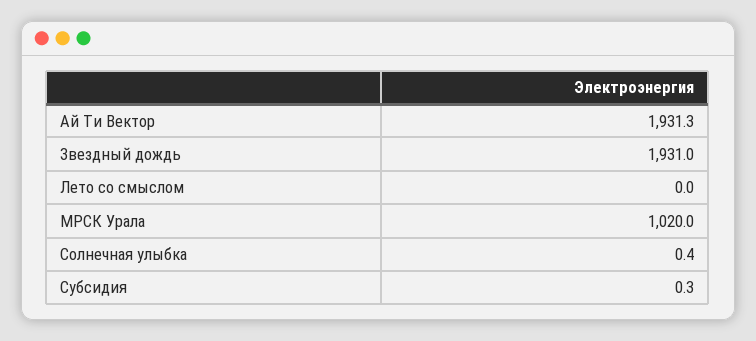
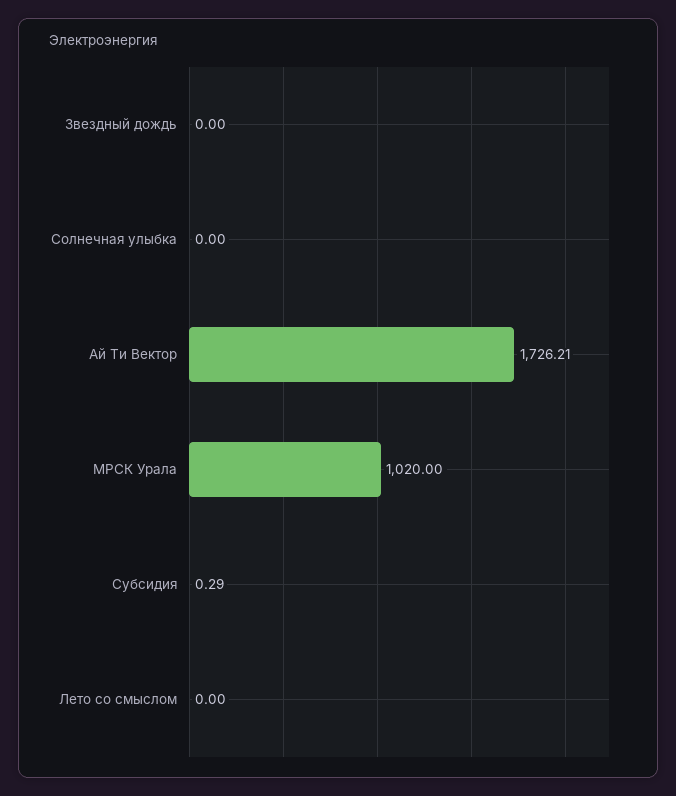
  {
-   "Ай Ти Вектор": 1931.3,
+   "Ай Ти Вектор": 1726.21,
-   "Звездный дождь": 1931,
+   "Звездный дождь": 0,
    "Лето со смыслом": 0,
    "МРСК Урала": 1020,
-   "Солнечная улыбка": 0.4,
+   "Солнечная улыбка": 0,
    "Субсидия": 0.29
  }

